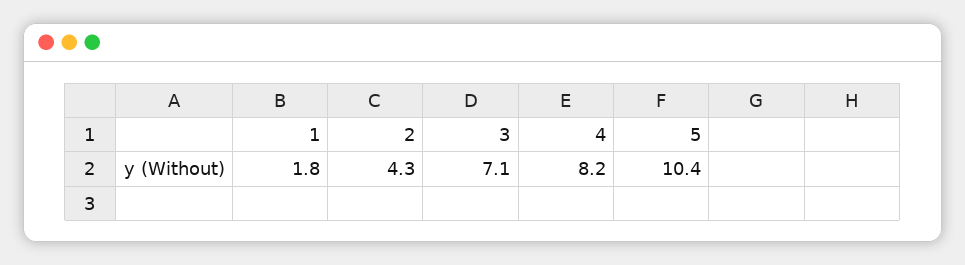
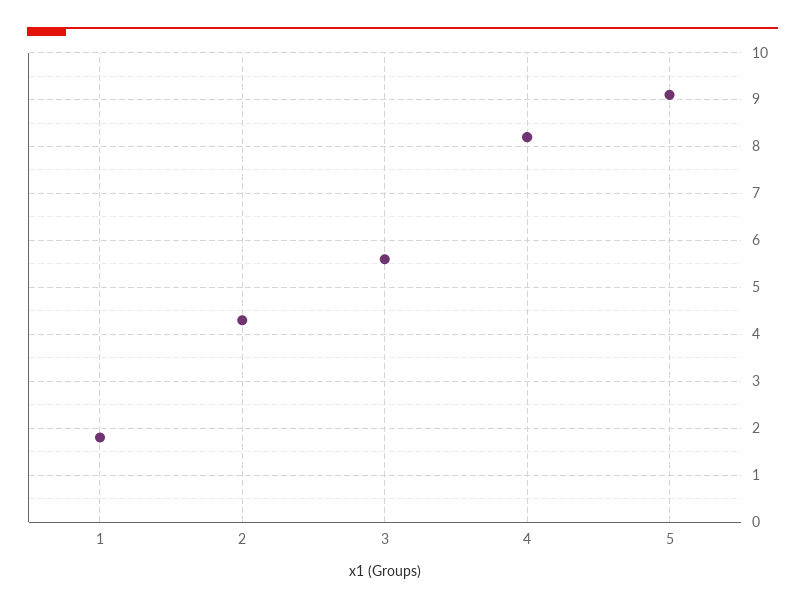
  {
    "1": 1.8,
    "2": 4.3,
-   "3": 7.1,
+   "3": 5.5,
    "4": 8.2,
-   "5": 10.4
+   "5": 9
  }

